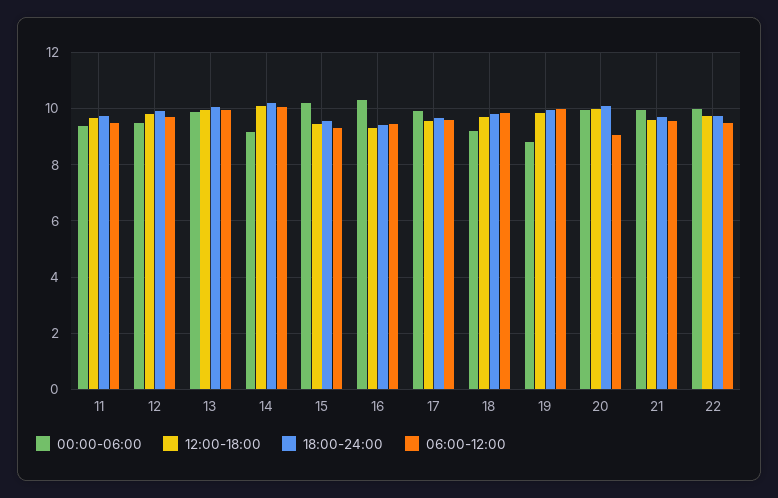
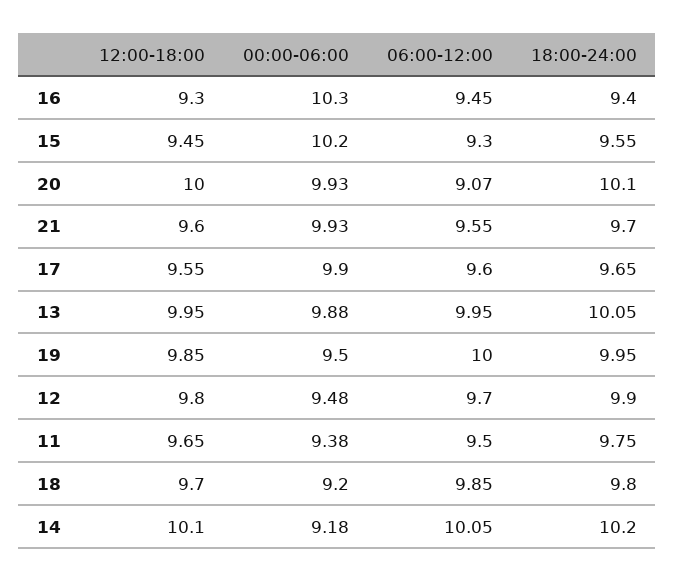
  {
    "00:00-06:00": {
      "11": 9.38,
      "12": 9.48,
      "13": 9.88,
      "14": 9.18,
      "15": 10.2,
      "16": 10.3,
      "17": 9.9,
      "18": 9.2,
-     "19": 8.75,
+     "19": 9.5,
      "20": 9.93,
-     "21": 9.93,
+     "21": 9.93
-     "22": 10
    },
    "12:00-18:00": {
      "11": 9.65,
      "12": 9.8,
      "13": 9.95,
      "14": 10.1,
      "15": 9.45,
      "16": 9.3,
      "17": 9.55,
      "18": 9.7,
      "19": 9.85,
      "20": 10,
-     "21": 9.6,
+     "21": 9.6
-     "22": 9.75
    },
    "18:00-24:00": {
      "11": 9.75,
      "12": 9.9,
      "13": 10.05,
      "14": 10.2,
      "15": 9.55,
      "16": 9.4,
      "17": 9.65,
      "18": 9.8,
      "19": 9.95,
      "20": 10.1,
-     "21": 9.7,
+     "21": 9.7
-     "22": 9.75
    },
    "06:00-12:00": {
      "11": 9.5,
      "12": 9.7,
      "13": 9.95,
      "14": 10.05,
      "15": 9.3,
      "16": 9.45,
      "17": 9.6,
      "18": 9.85,
      "19": 10,
      "20": 9.07,
-     "21": 9.55,
+     "21": 9.55
-     "22": 9.5
    }
  }

